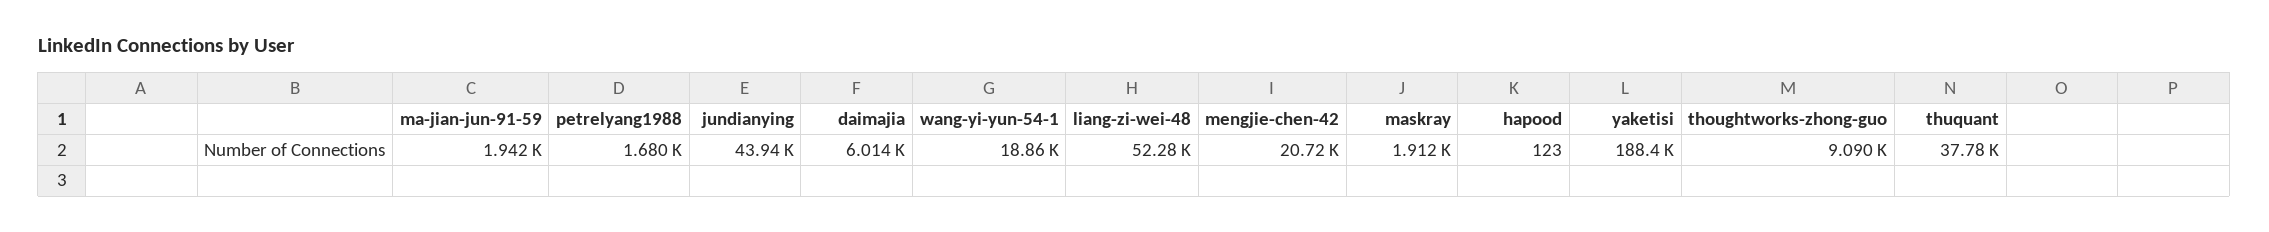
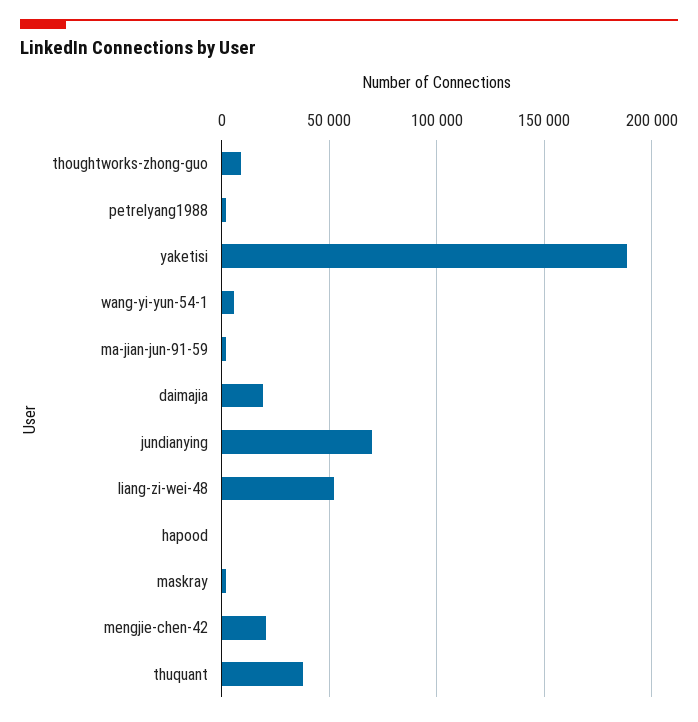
  {
    "ma-jian-jun-91-59": 1942,
    "petrelyang1988": 1680,
-   "jundianying": 43940,
+   "jundianying": 70000,
-   "daimajia": 6014,
+   "daimajia": 20000,
-   "wang-yi-yun-54-1": 18860,
+   "wang-yi-yun-54-1": 5000,
    "liang-zi-wei-48": 52280,
    "mengjie-chen-42": 20720,
    "maskray": 1912,
    "hapood": 123,
    "yaketisi": 188400,
    "thoughtworks-zhong-guo": 9090,
    "thuquant": 37780
  }

